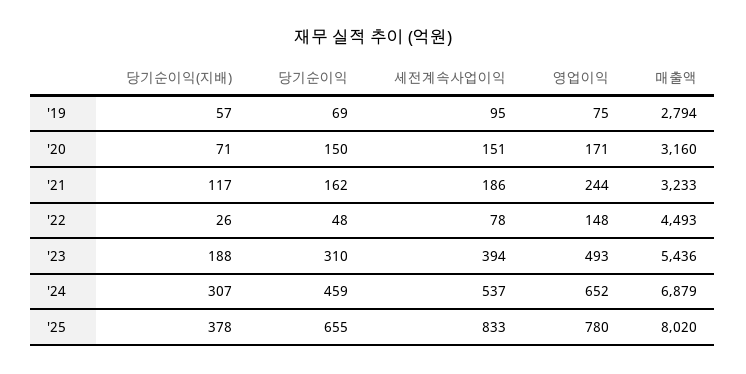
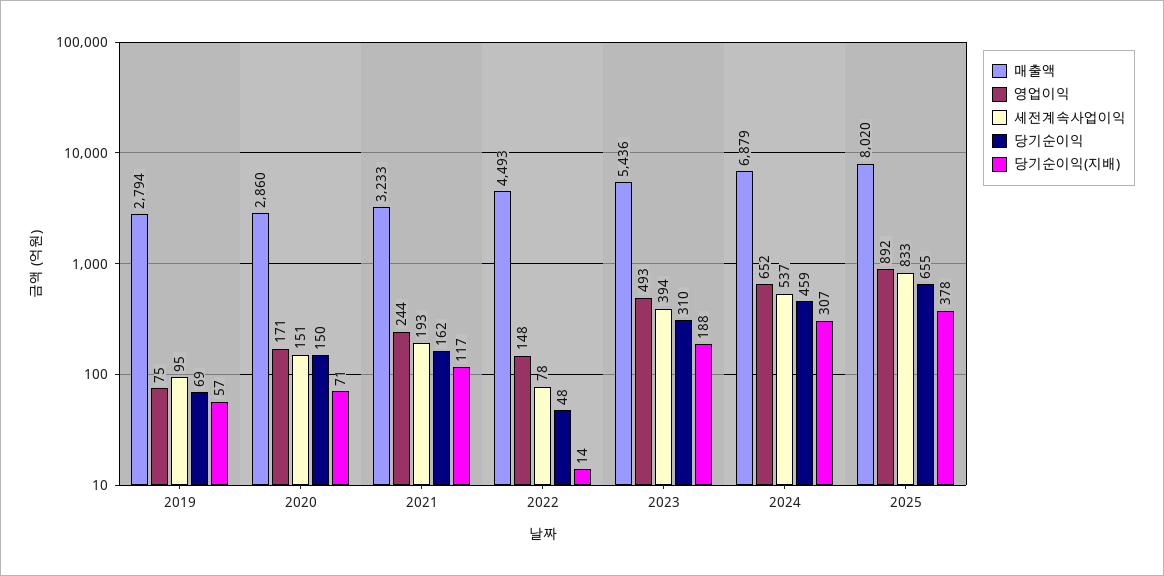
  {
    "당기순이익(지배)": {
      "'19": 57,
      "'20": 71,
      "'21": 117,
-     "'22": 26,
+     "'22": 14,
      "'23": 188,
      "'24": 307,
      "'25": 378
    },
    "당기순이익": {
      "'19": 69,
      "'20": 150,
      "'21": 162,
      "'22": 48,
      "'23": 310,
      "'24": 459,
      "'25": 655
    },
    "세전계속사업이익": {
      "'19": 95,
      "'20": 151,
-     "'21": 186,
+     "'21": 193,
      "'22": 78,
      "'23": 394,
      "'24": 537,
      "'25": 833
    },
    "영업이익": {
      "'19": 75,
      "'20": 171,
      "'21": 244,
      "'22": 148,
      "'23": 493,
      "'24": 652,
-     "'25": 780
+     "'25": 892
    },
    "매출액": {
      "'19": 2794,
-     "'20": 3160,
+     "'20": 2860,
      "'21": 3233,
      "'22": 4493,
      "'23": 5436,
      "'24": 6879,
      "'25": 8020
    }
  }

